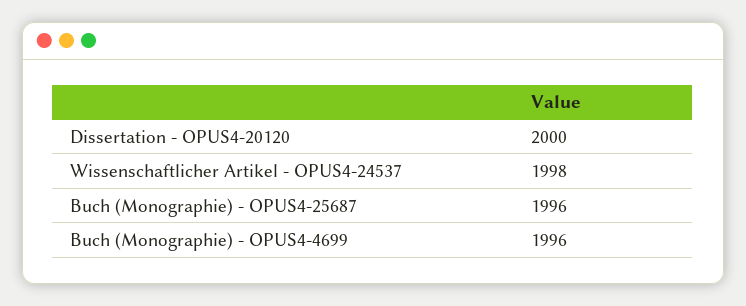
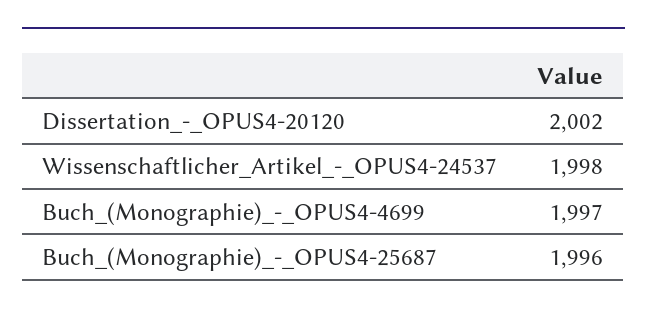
  {
-   "Dissertation - OPUS4-20120": 2000,
+   "Dissertation - OPUS4-20120": 2002,
    "Wissenschaftlicher Artikel - OPUS4-24537": 1998,
    "Buch (Monographie) - OPUS4-25687": 1996,
-   "Buch (Monographie) - OPUS4-4699": 1996
+   "Buch (Monographie) - OPUS4-4699": 1997
  }

